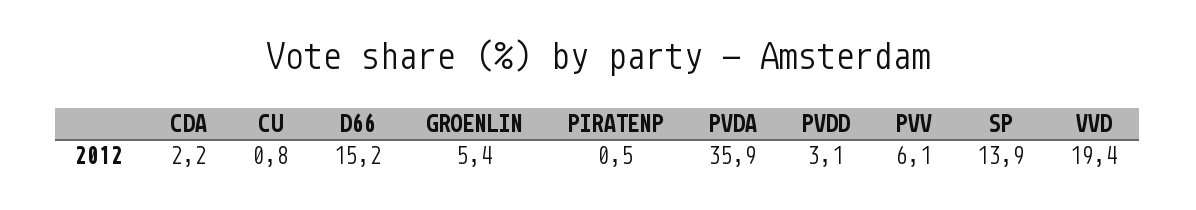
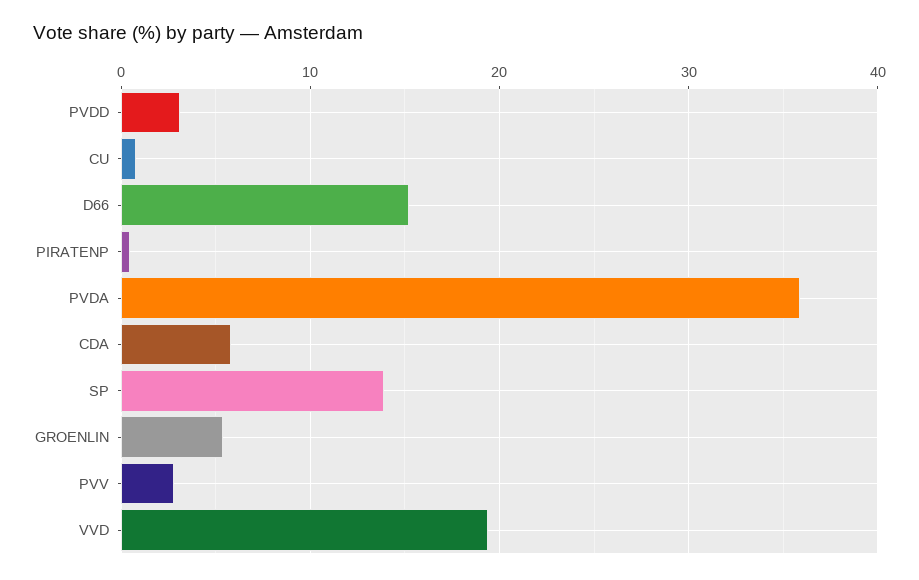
  {
-   "CDA": 2.2,
+   "CDA": 6,
    "CU": 0.8,
    "D66": 15.2,
    "GROENLIN": 5.4,
    "PIRATENP": 0.5,
    "PVDA": 35.9,
    "PVDD": 3.1,
-   "PVV": 6.1,
+   "PVV": 3,
    "SP": 13.9,
    "VVD": 19.4
  }

